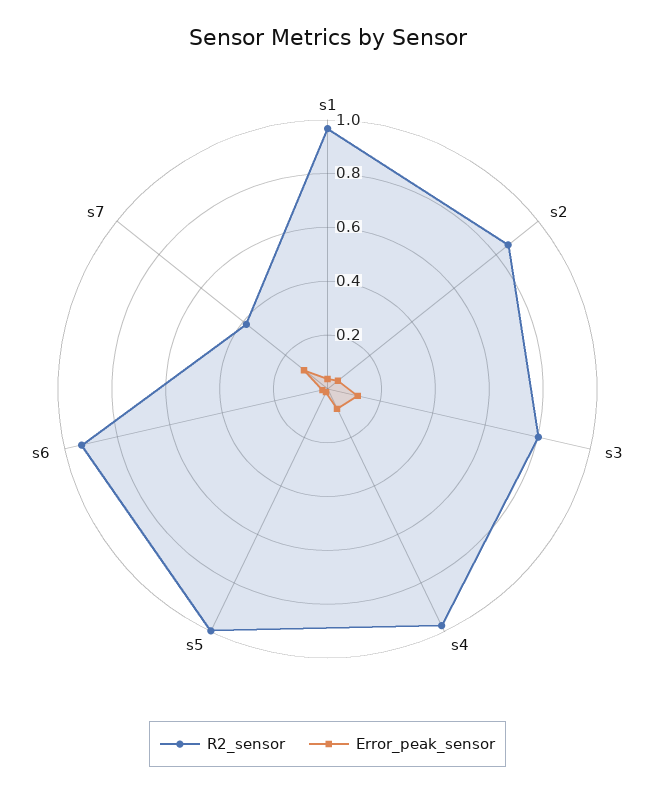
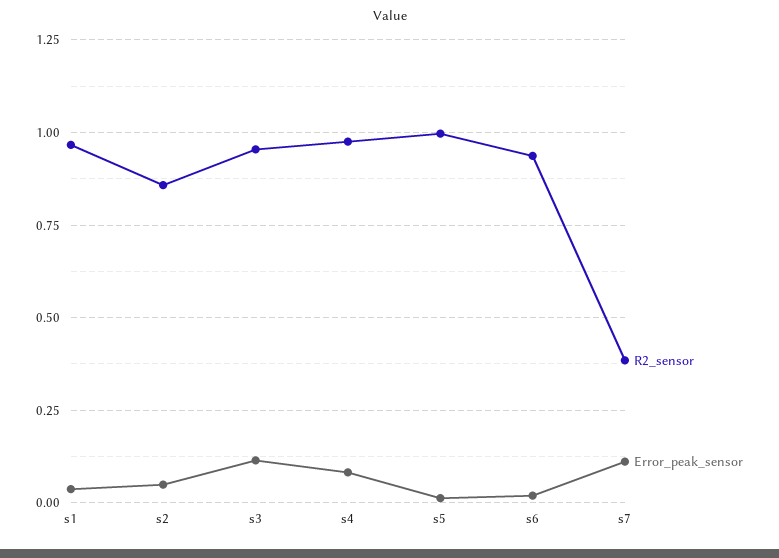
  {
    "R2_sensor": {
      "s1": 0.975,
      "s2": 0.85,
-     "s3": 0.8,
+     "s3": 0.95,
      "s4": 0.975,
      "s5": 1,
      "s6": 0.925,
      "s7": 0.375
    },
    "Error_peak_sensor": {
      "s1": 0.025,
      "s2": 0.05,
      "s3": 0.125,
      "s4": 0.075,
      "s5": 0.025,
      "s6": 0.025,
      "s7": 0.1
    }
  }

